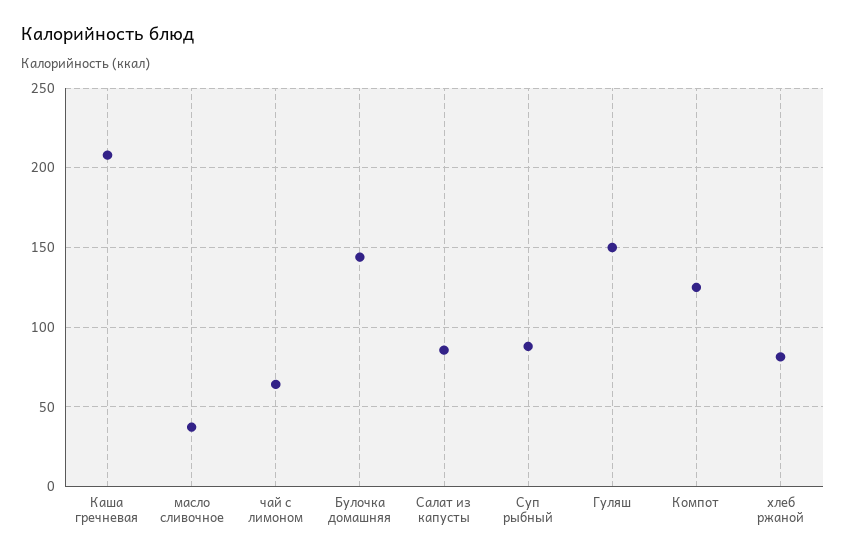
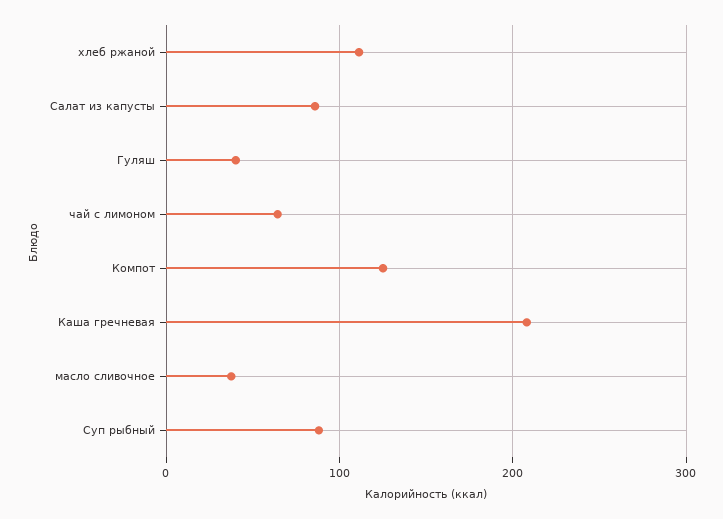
  {
    "Каша гречневая": 210,
    "масло сливочное": 35,
    "чай с лимоном": 65,
-   "Булочка домашняя": 145,
    "Салат из капусты": 85,
    "Суп рыбный": 90,
-   "Гуляш": 150,
+   "Гуляш": 40,
    "Компот": 125,
-   "хлеб ржаной": 80
+   "хлеб ржаной": 110
  }

